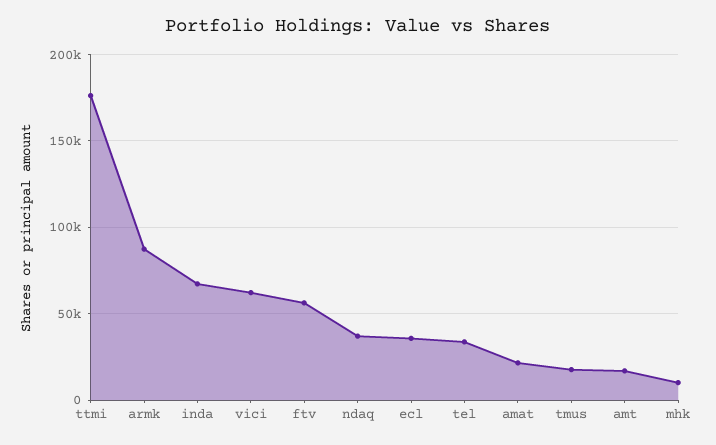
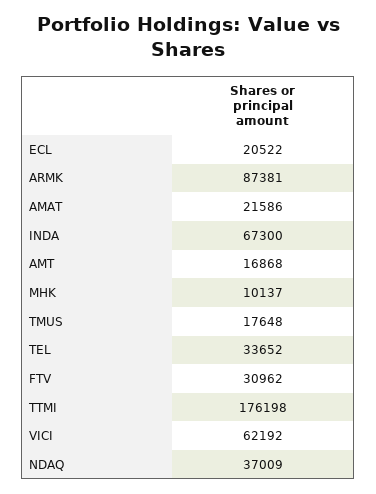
  {
    "ttmi": 176198,
    "armk": 87381,
    "inda": 67300,
    "vici": 62192,
-   "ftv": 55000,
+   "ftv": 30962,
    "ndaq": 37009,
-   "ecl": 35000,
+   "ecl": 20522,
    "tel": 33652,
    "amat": 21586,
    "tmus": 17648,
    "amt": 16868,
    "mhk": 10137
  }

